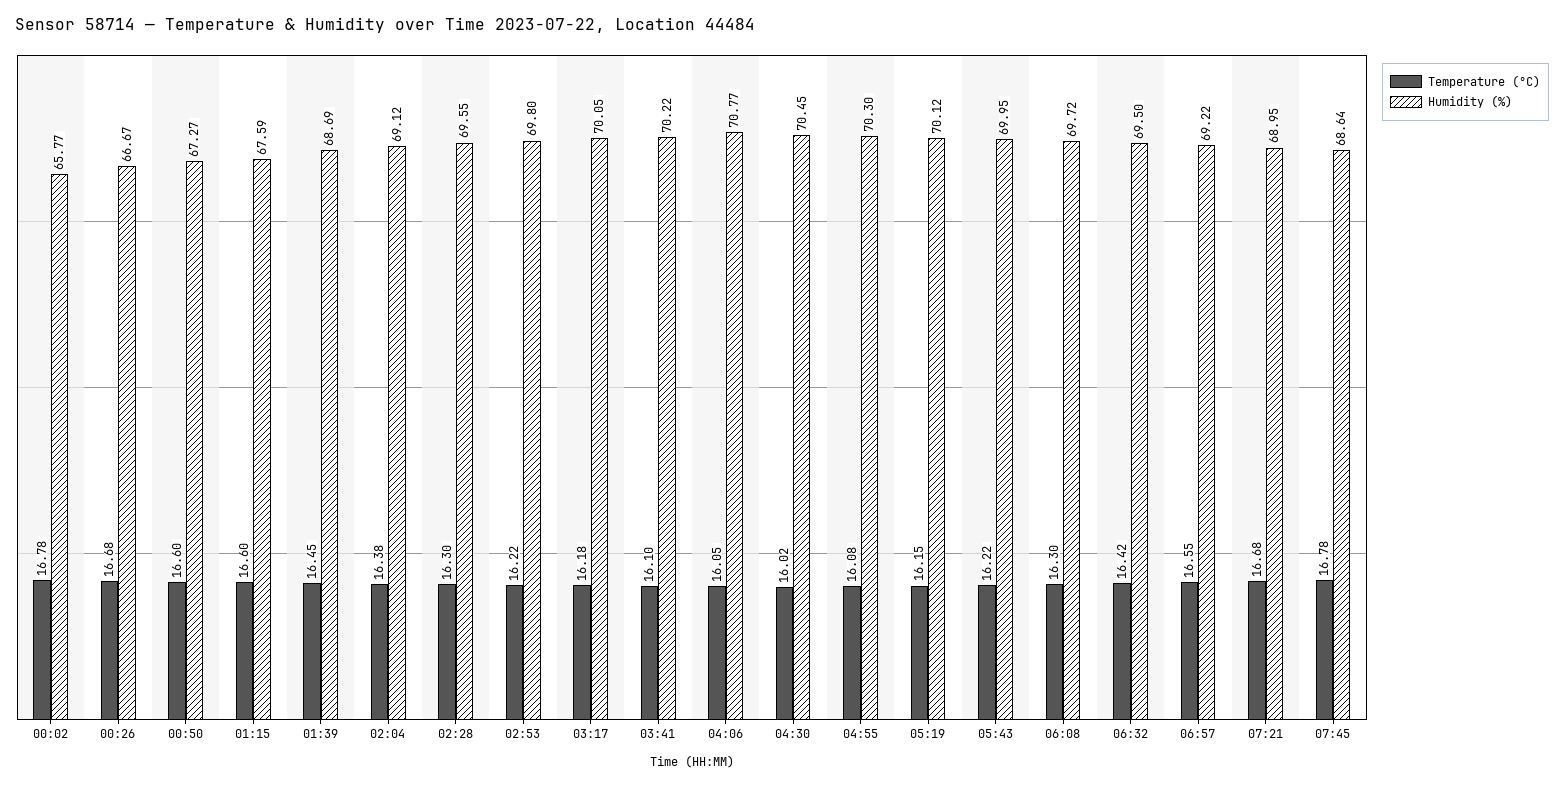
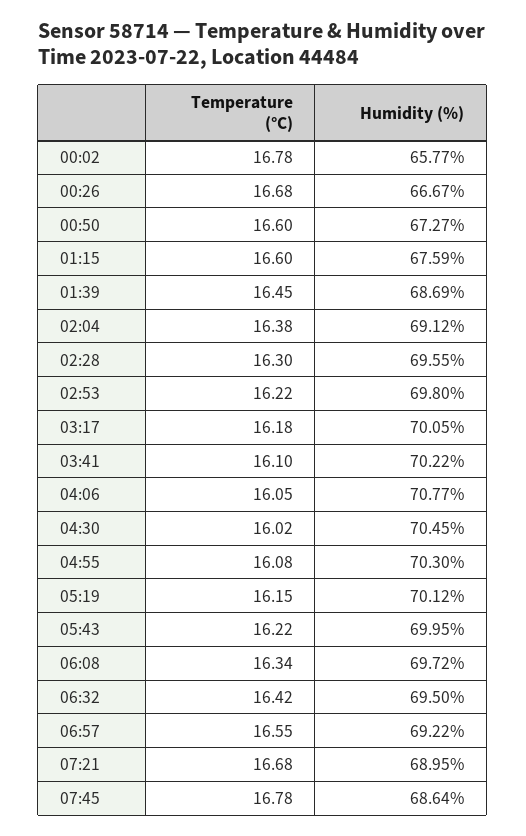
  {
    "Temperature (°C)": {
      "00:02": 16.78,
      "00:26": 16.68,
      "00:50": 16.6,
      "01:15": 16.6,
      "01:39": 16.45,
      "02:04": 16.38,
      "02:28": 16.3,
      "02:53": 16.22,
      "03:17": 16.18,
      "03:41": 16.1,
      "04:06": 16.05,
      "04:30": 16.02,
      "04:55": 16.08,
      "05:19": 16.15,
      "05:43": 16.22,
-     "06:08": 16.3,
+     "06:08": 16.34,
      "06:32": 16.42,
      "06:57": 16.55,
      "07:21": 16.68,
      "07:45": 16.78
    },
    "Humidity (%)": {
      "00:02": 65.77,
      "00:26": 66.67,
      "00:50": 67.27,
      "01:15": 67.59,
      "01:39": 68.69,
      "02:04": 69.12,
      "02:28": 69.55,
      "02:53": 69.8,
      "03:17": 70.05,
      "03:41": 70.22,
      "04:06": 70.77,
      "04:30": 70.45,
      "04:55": 70.3,
      "05:19": 70.12,
      "05:43": 69.95,
      "06:08": 69.72,
      "06:32": 69.5,
      "06:57": 69.22,
      "07:21": 68.95,
      "07:45": 68.64
    }
  }

